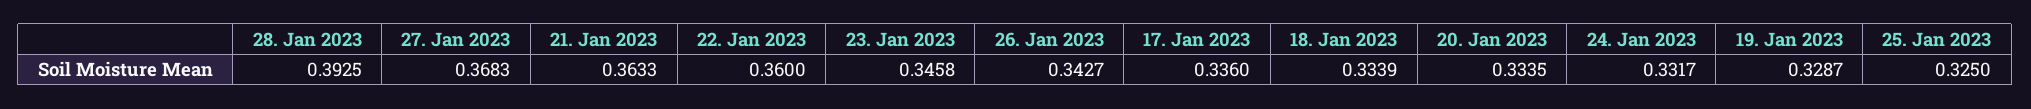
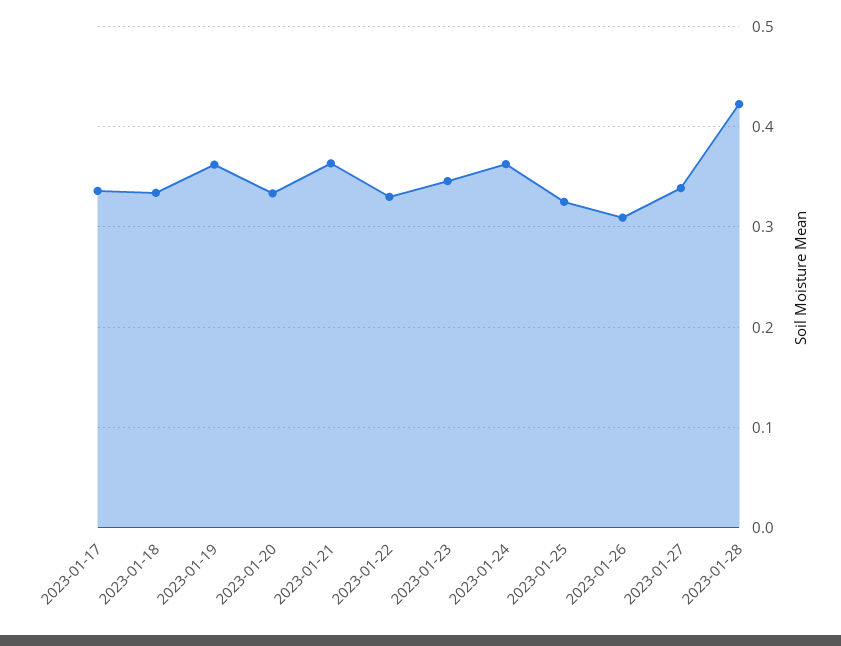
  {
-   "28. Jan 2023": 0.3925,
+   "28. Jan 2023": 0.42,
-   "27. Jan 2023": 0.3683,
+   "27. Jan 2023": 0.34,
    "21. Jan 2023": 0.3633,
-   "22. Jan 2023": 0.36,
+   "22. Jan 2023": 0.33,
    "23. Jan 2023": 0.3458,
-   "26. Jan 2023": 0.3427,
+   "26. Jan 2023": 0.31,
    "17. Jan 2023": 0.336,
    "18. Jan 2023": 0.3339,
    "20. Jan 2023": 0.3335,
-   "24. Jan 2023": 0.3317,
+   "24. Jan 2023": 0.36,
-   "19. Jan 2023": 0.3287,
+   "19. Jan 2023": 0.36,
    "25. Jan 2023": 0.325
  }

